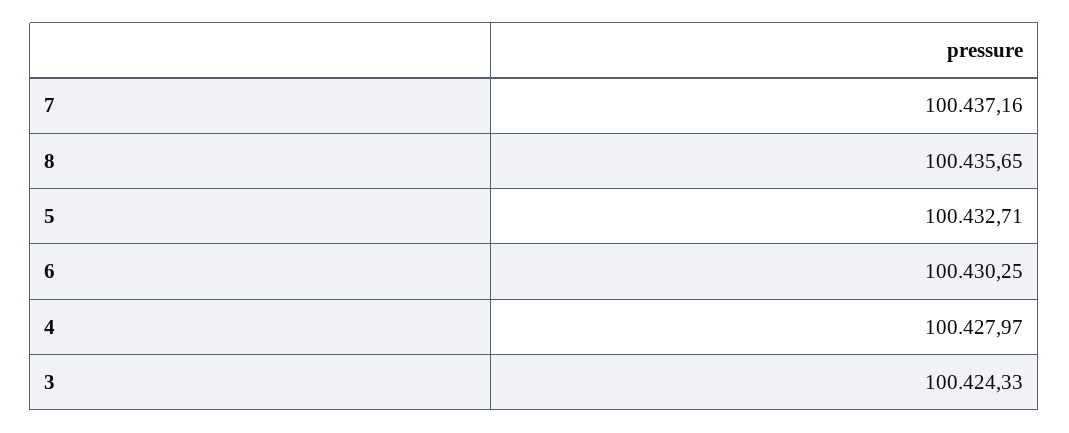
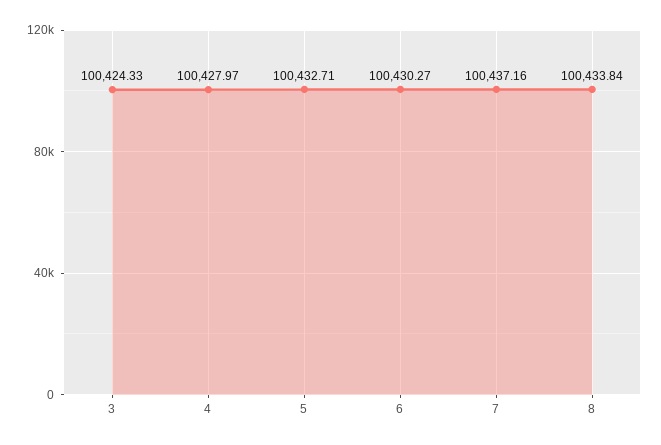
  {
    "7": 100437.16,
-   "8": 100435.65,
+   "8": 100433.84,
    "5": 100432.71,
-   "6": 100430.25,
+   "6": 100430.27,
    "4": 100427.97,
    "3": 100424.33
  }

